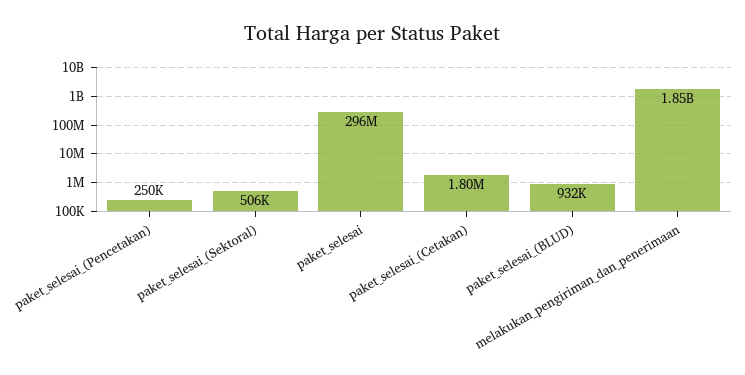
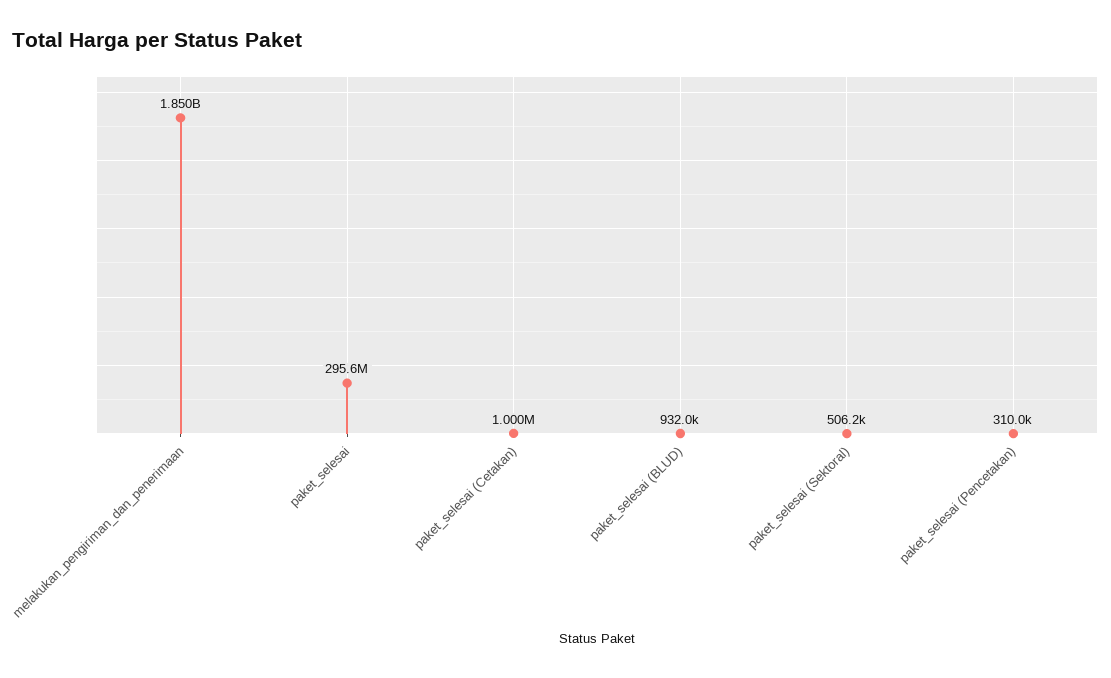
  {
-   "paket_selesai_(Pencetakan)": 250000,
+   "paket_selesai_(Pencetakan)": 310000,
    "paket_selesai_(Sektoral)": 506200,
    "paket_selesai": 295600000,
-   "paket_selesai_(Cetakan)": 1800000,
+   "paket_selesai_(Cetakan)": 1000000,
    "paket_selesai_(BLUD)": 932000,
    "melakukan_pengiriman_dan_penerimaan": 1850000000
  }

